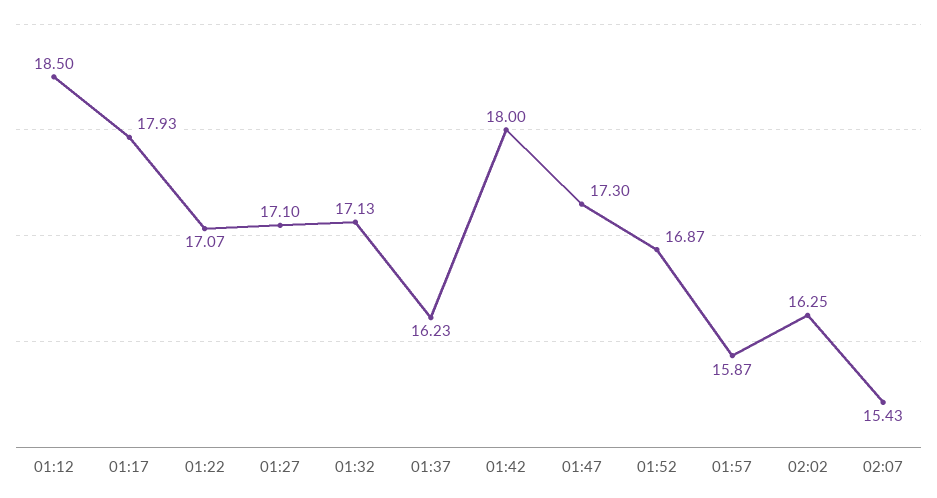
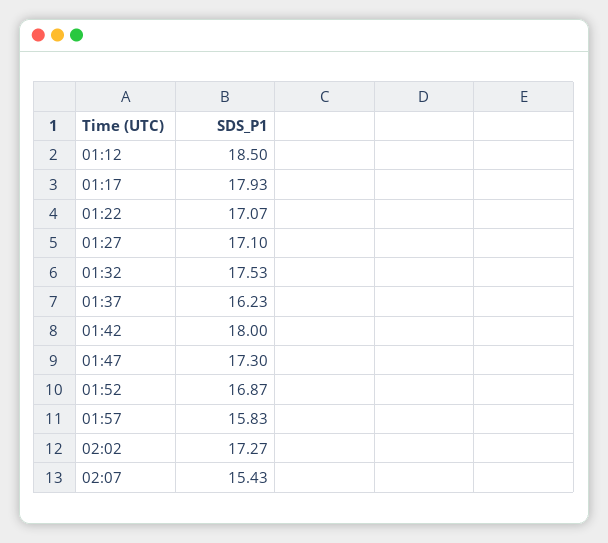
  {
    "01:12": 18.5,
    "01:17": 17.93,
    "01:22": 17.07,
    "01:27": 17.1,
-   "01:32": 17.13,
+   "01:32": 17.53,
    "01:37": 16.23,
    "01:42": 18,
    "01:47": 17.3,
    "01:52": 16.87,
-   "01:57": 15.87,
+   "01:57": 15.83,
-   "02:02": 16.25,
+   "02:02": 17.27,
    "02:07": 15.43
  }

